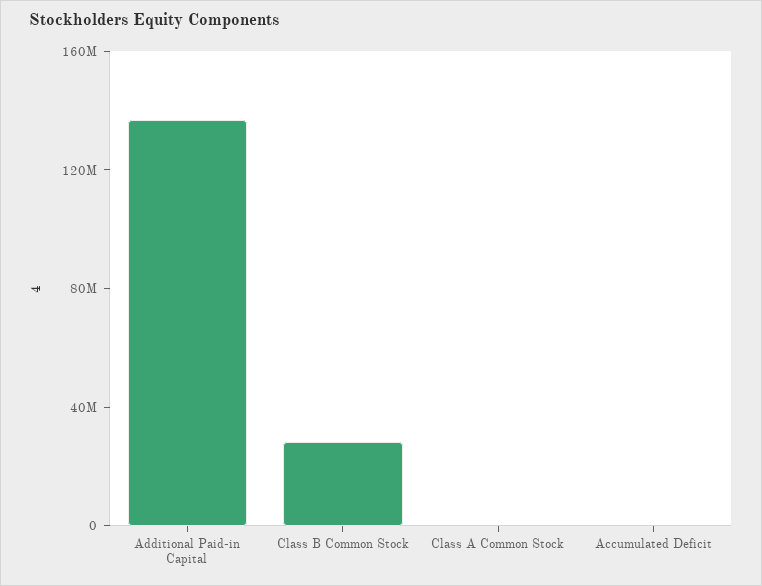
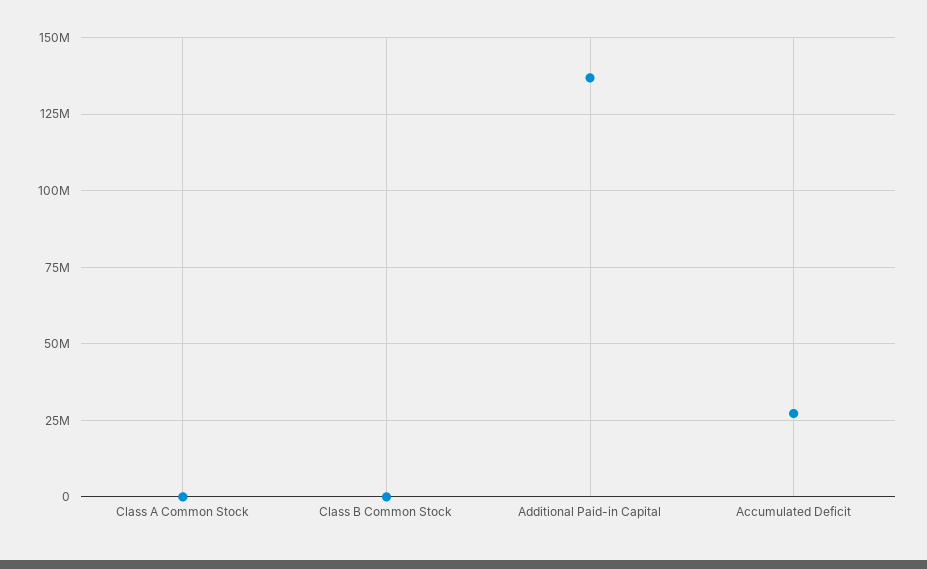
  {
    "Additional Paid-in Capital": 137500000,
-   "Class B Common Stock": 30000000,
+   "Class B Common Stock": 0,
    "Class A Common Stock": 0,
-   "Accumulated Deficit": 0
+   "Accumulated Deficit": 27500000
  }

